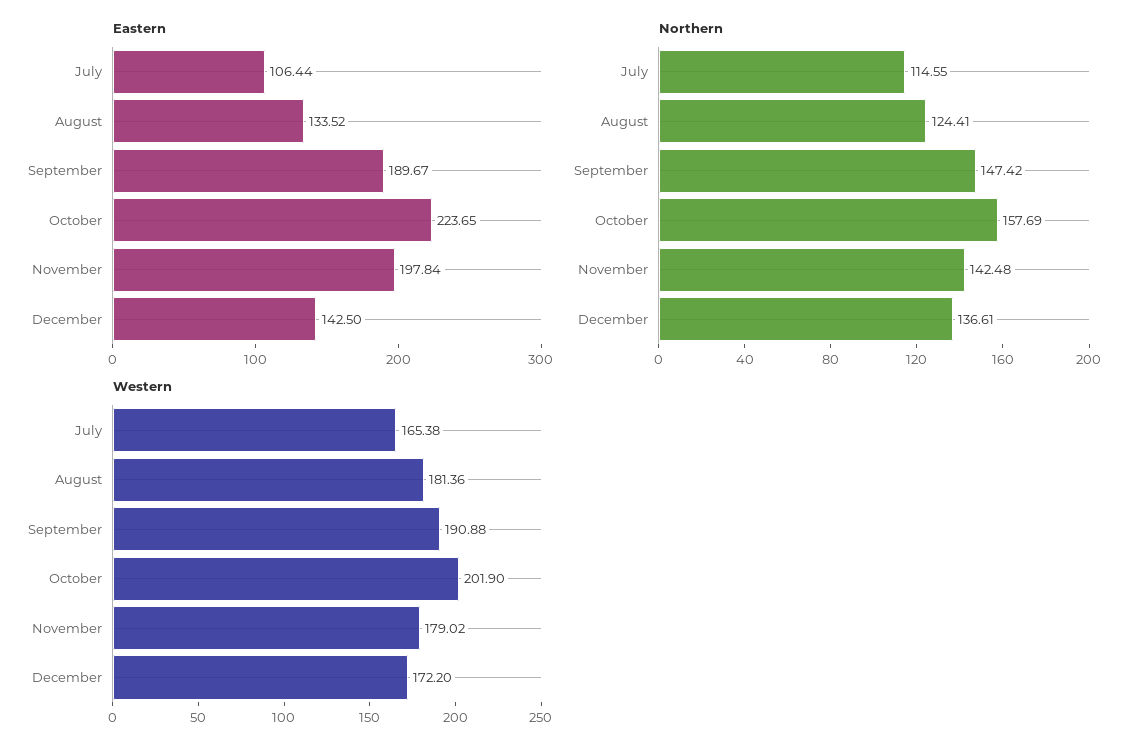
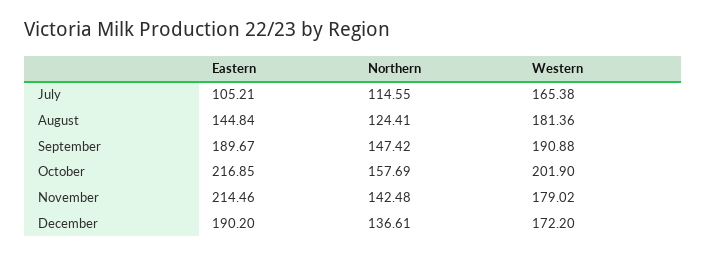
  {
    "Eastern": {
-     "July": 106.44,
+     "July": 105.21,
-     "August": 133.52,
+     "August": 144.84,
      "September": 189.67,
-     "October": 223.65,
+     "October": 216.85,
-     "November": 197.84,
+     "November": 214.46,
-     "December": 142.5
+     "December": 190.2
    },
    "Northern": {
      "July": 114.55,
      "August": 124.41,
      "September": 147.42,
      "October": 157.69,
      "November": 142.48,
      "December": 136.61
    },
    "Western": {
      "July": 165.38,
      "August": 181.36,
      "September": 190.88,
      "October": 201.9,
      "November": 179.02,
      "December": 172.2
    }
  }

